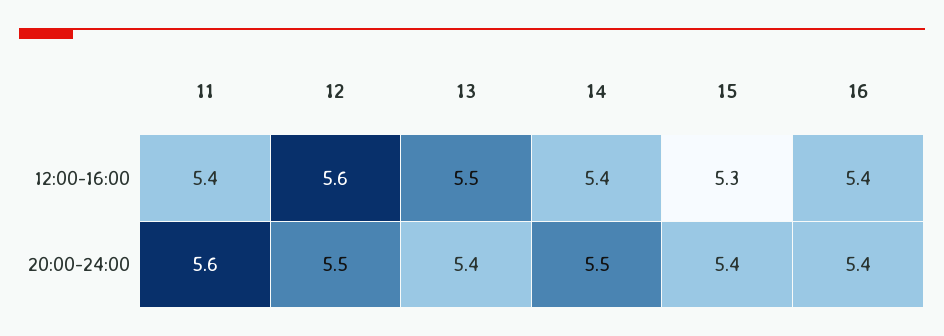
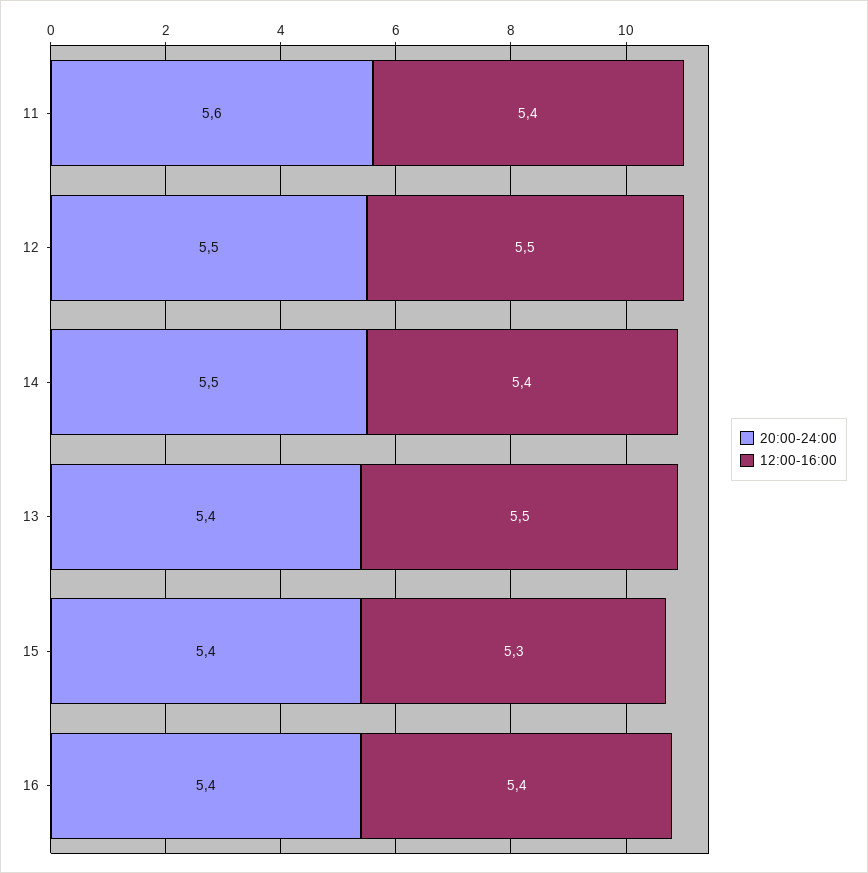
  {
    "12:00-16:00": {
      "11": 5.4,
-     "12": 5.6,
+     "12": 5.5,
      "13": 5.5,
      "14": 5.4,
      "15": 5.3,
      "16": 5.4
    },
    "20:00-24:00": {
      "11": 5.6,
      "12": 5.5,
      "13": 5.4,
      "14": 5.5,
      "15": 5.4,
      "16": 5.4
    }
  }

